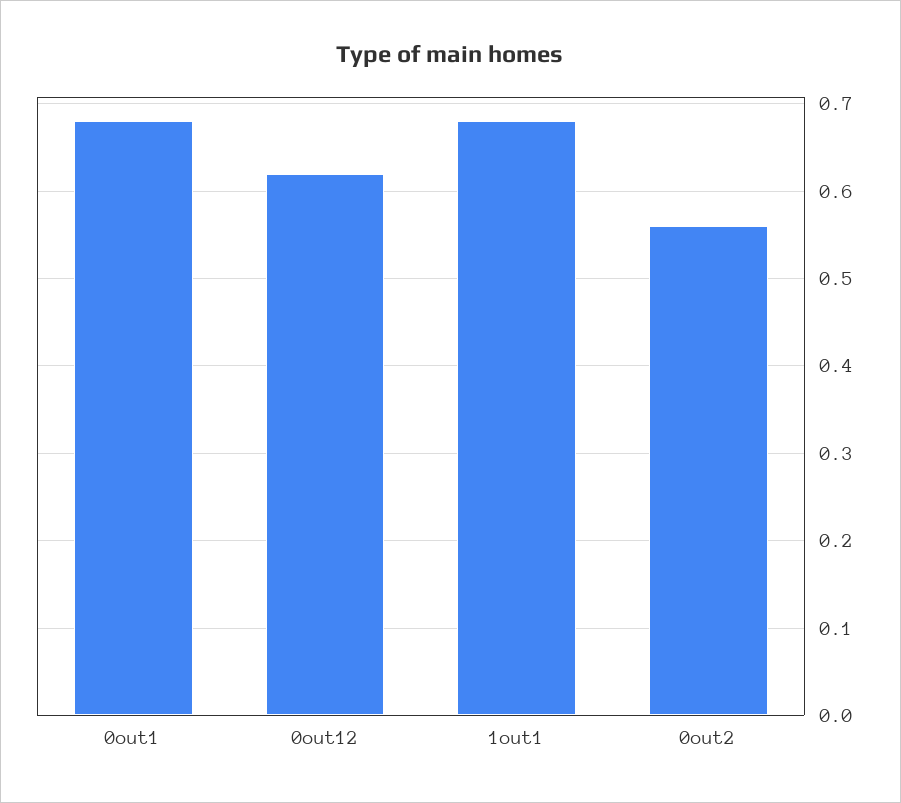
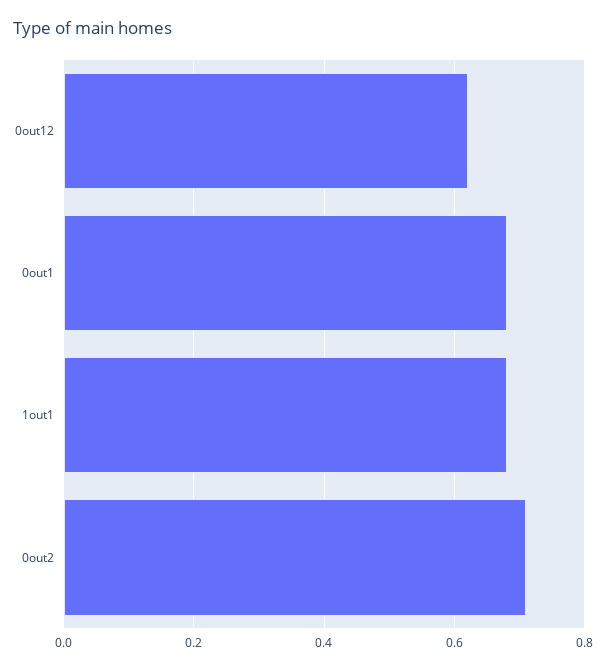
  {
    "0out1": 0.68,
    "0out12": 0.62,
    "1out1": 0.68,
-   "0out2": 0.56
+   "0out2": 0.7
  }

